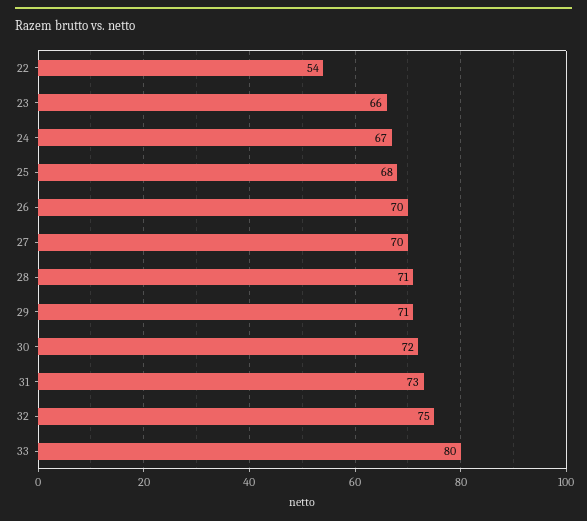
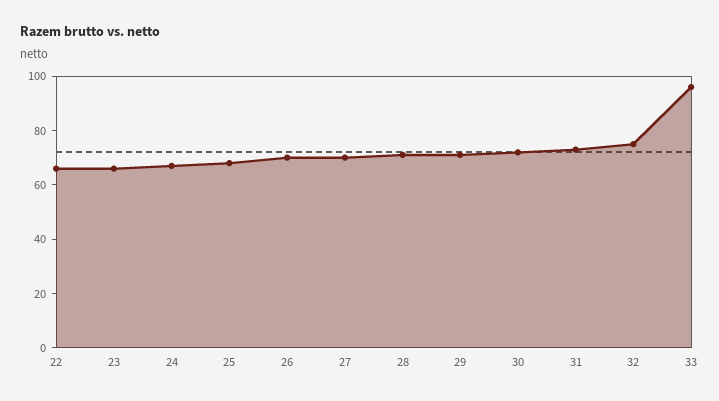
  {
-   "22": 54,
+   "22": 65,
    "23": 66,
    "24": 67,
    "25": 68,
    "26": 70,
    "27": 70,
    "28": 71,
    "29": 71,
    "30": 72,
    "31": 73,
    "32": 75,
-   "33": 80
+   "33": 95
  }

